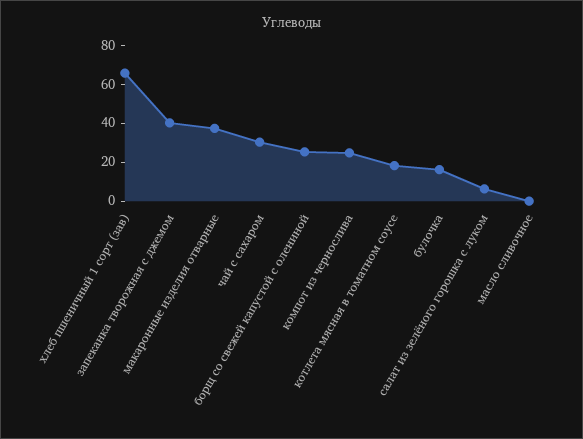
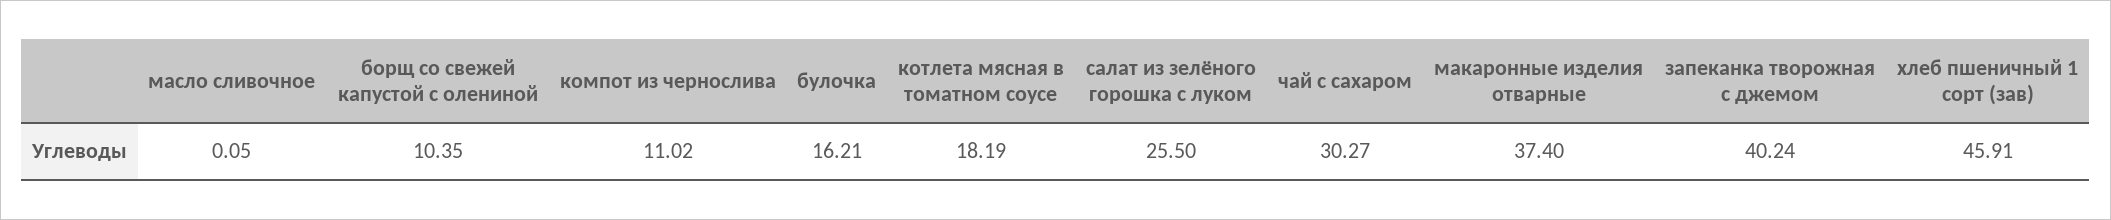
  {
-   "хлеб пшеничный 1 сорт (зав)": 65,
+   "хлеб пшеничный 1 сорт (зав)": 45.91,
    "запеканка творожная с джемом": 40.24,
    "макаронные изделия отварные": 37.4,
    "чай с сахаром": 30.27,
-   "борщ со свежей капустой с олениной": 25,
+   "борщ со свежей капустой с олениной": 10.35,
-   "компот из чернослива": 25,
+   "компот из чернослива": 11.02,
    "котлета мясная в томатном соусе": 18.19,
    "булочка": 16.21,
-   "салат из зелёного горошка с луком": 5,
+   "салат из зелёного горошка с луком": 25.5,
    "масло сливочное": 0.05
  }

